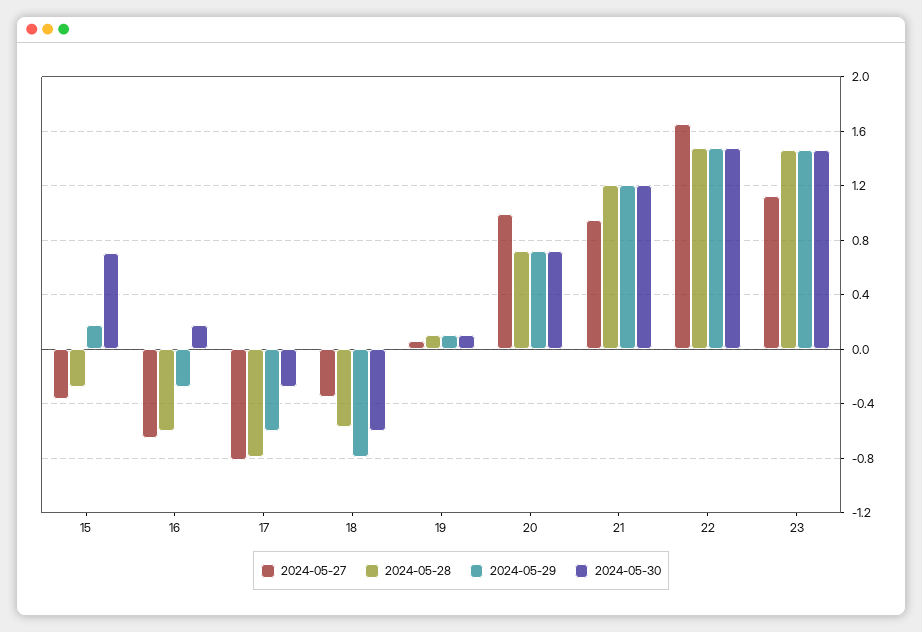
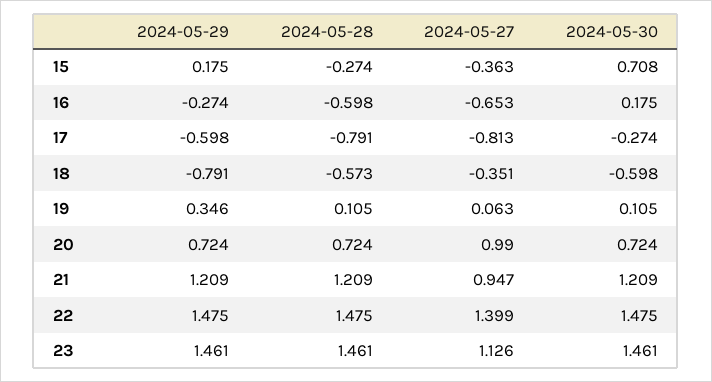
  {
    "2024-05-27": {
      "15": -0.363,
      "16": -0.653,
      "17": -0.813,
      "18": -0.351,
      "19": 0.063,
      "20": 0.99,
      "21": 0.947,
-     "22": 1.65,
+     "22": 1.399,
      "23": 1.126
    },
    "2024-05-28": {
      "15": -0.274,
      "16": -0.598,
      "17": -0.791,
      "18": -0.573,
      "19": 0.105,
      "20": 0.724,
      "21": 1.209,
      "22": 1.475,
      "23": 1.461
    },
    "2024-05-29": {
      "15": 0.175,
      "16": -0.274,
      "17": -0.598,
      "18": -0.791,
-     "19": 0.1,
+     "19": 0.346,
      "20": 0.724,
      "21": 1.209,
      "22": 1.475,
      "23": 1.461
    },
    "2024-05-30": {
      "15": 0.708,
      "16": 0.175,
      "17": -0.274,
      "18": -0.598,
      "19": 0.105,
      "20": 0.724,
      "21": 1.209,
      "22": 1.475,
      "23": 1.461
    }
  }

